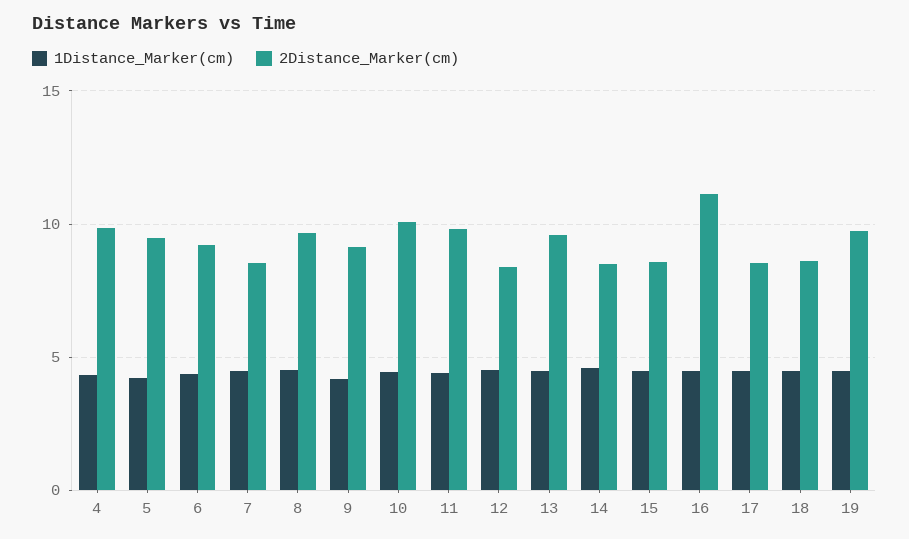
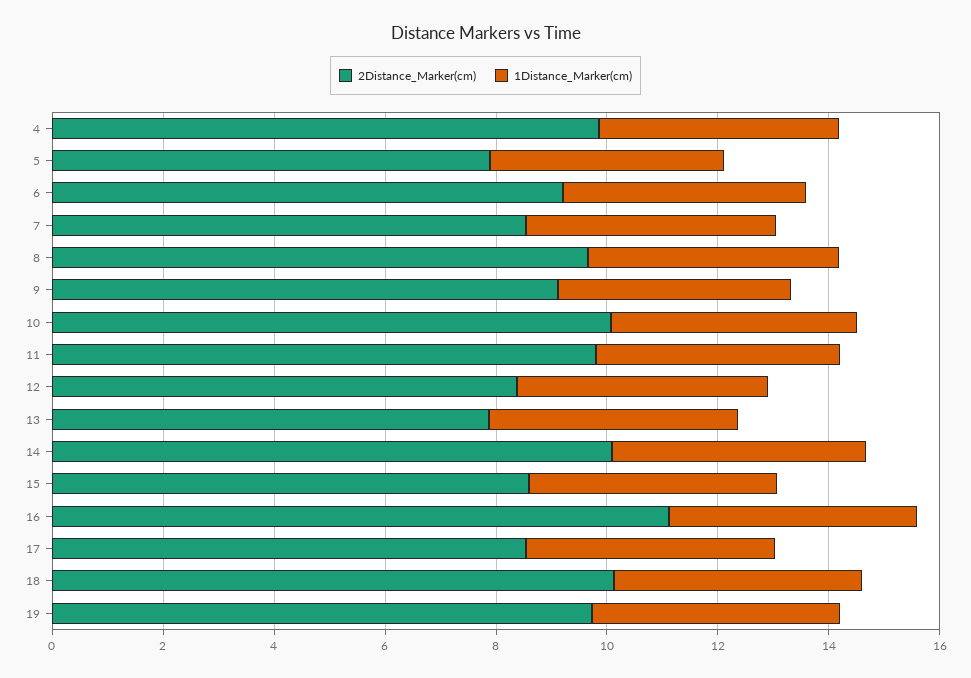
  {
    "1Distance_Marker(cm)": {
      "4": 4.5,
      "5": 4,
      "6": 4.5,
      "7": 4.5,
      "8": 4.5,
      "9": 4,
      "10": 4.5,
      "11": 4.5,
      "12": 4.5,
      "13": 4.5,
      "14": 4.5,
      "15": 4.5,
      "16": 4.5,
      "17": 4.5,
      "18": 4.5,
      "19": 4.5
    },
    "2Distance_Marker(cm)": {
      "4": 10,
-     "5": 9.5,
+     "5": 8,
      "6": 9,
      "7": 8.5,
      "8": 9.5,
      "9": 9,
      "10": 10,
      "11": 10,
      "12": 8.5,
-     "13": 9.5,
+     "13": 8,
-     "14": 8.5,
+     "14": 10,
      "15": 8.5,
      "16": 11,
      "17": 8.5,
-     "18": 8.5,
+     "18": 10,
      "19": 9.5
    }
  }

